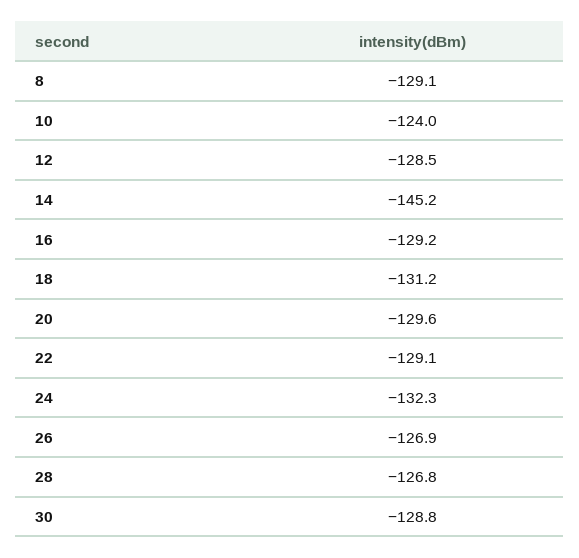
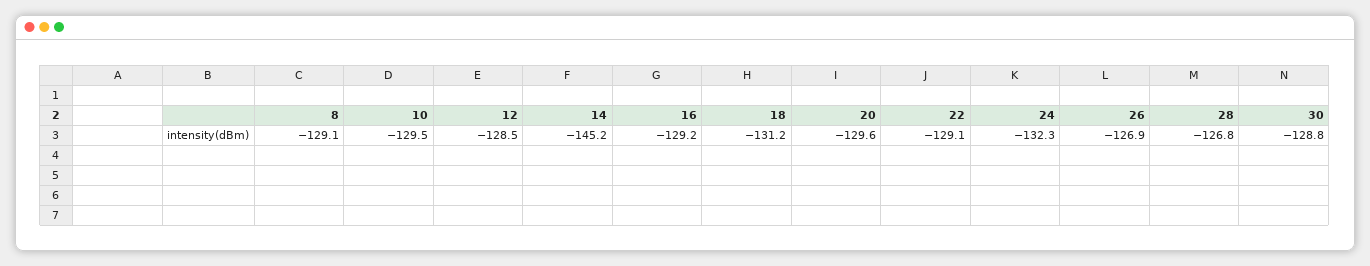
  {
    "8": -129.1,
-   "10": -124,
+   "10": -129.5,
    "12": -128.5,
    "14": -145.2,
    "16": -129.2,
    "18": -131.2,
    "20": -129.6,
    "22": -129.1,
    "24": -132.3,
    "26": -126.9,
    "28": -126.8,
    "30": -128.8
  }

